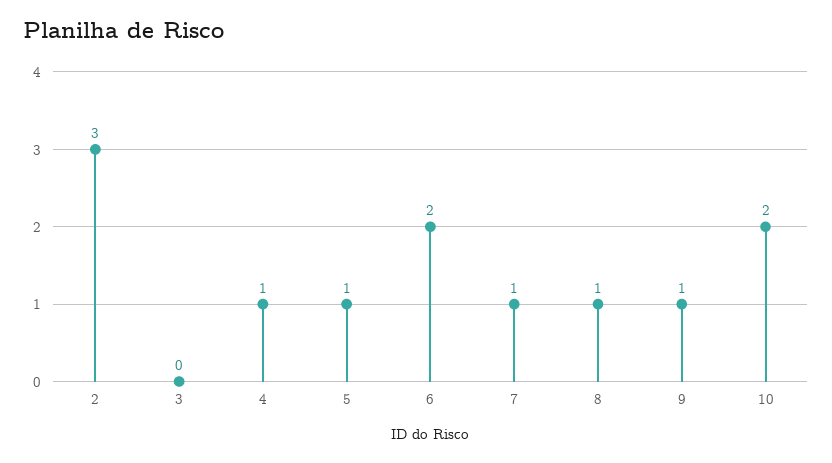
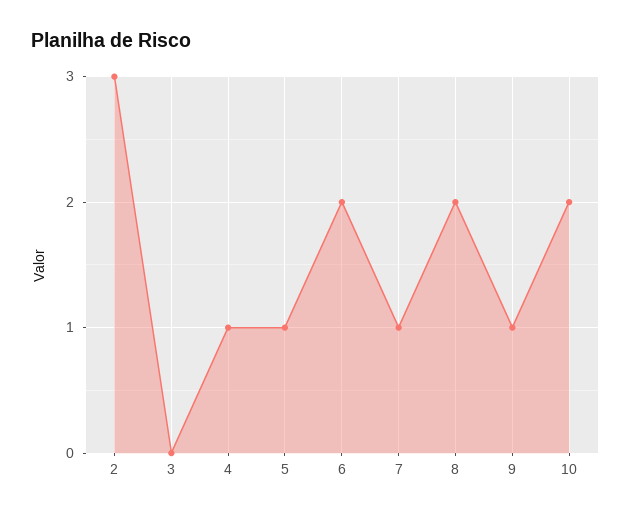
  {
    "2": 3,
    "3": 0,
    "4": 1,
    "5": 1,
    "6": 2,
    "7": 1,
-   "8": 1,
+   "8": 2,
    "9": 1,
    "10": 2
  }

